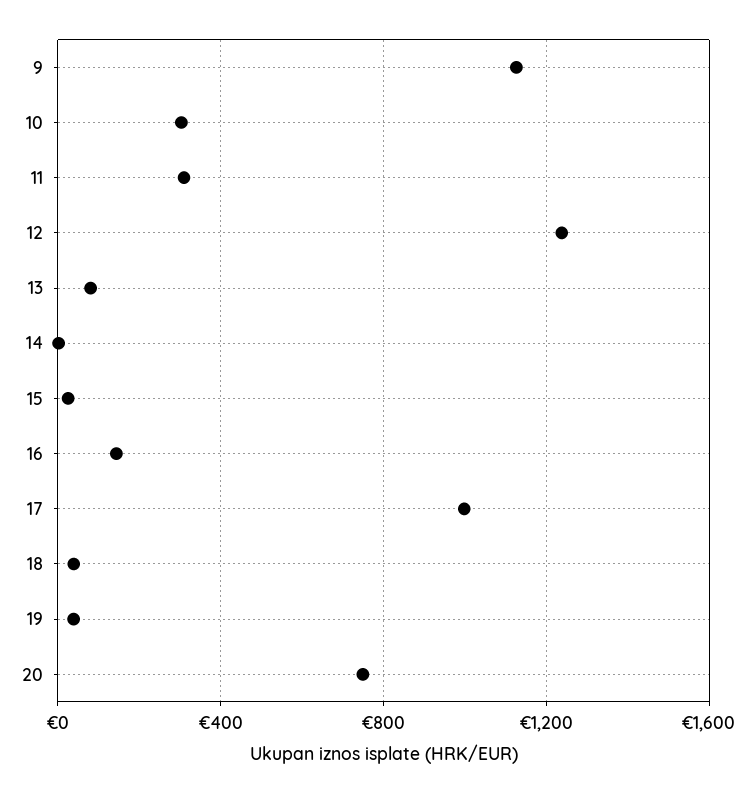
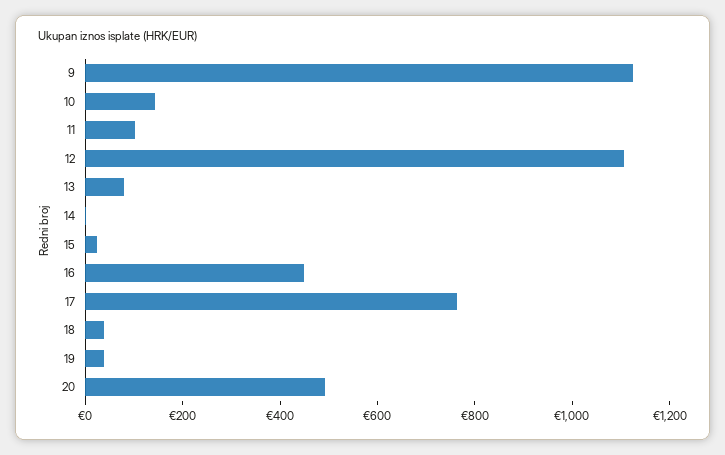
  {
    "9": 1150,
-   "10": 300,
+   "10": 150,
-   "11": 300,
+   "11": 100,
-   "12": 1250,
+   "12": 1100,
    "13": 100,
    "14": 0,
    "15": 0,
-   "16": 150,
+   "16": 450,
-   "17": 1000,
+   "17": 750,
    "18": 50,
    "19": 50,
-   "20": 750
+   "20": 500
  }

